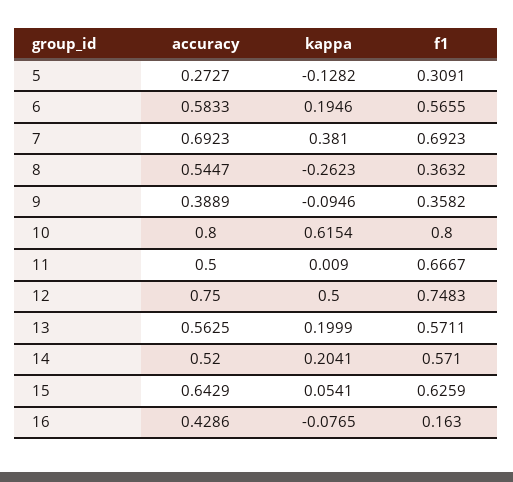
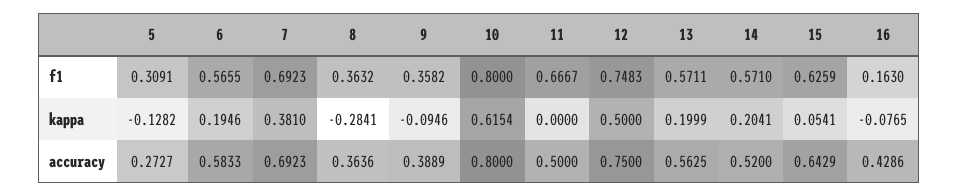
  {
    "accuracy": {
      "5": 0.2727,
      "6": 0.5833,
      "7": 0.6923,
-     "8": 0.5447,
+     "8": 0.3636,
      "9": 0.3889,
      "10": 0.8,
      "11": 0.5,
      "12": 0.75,
      "13": 0.5625,
      "14": 0.52,
      "15": 0.6429,
      "16": 0.4286
    },
    "kappa": {
      "5": -0.1282,
      "6": 0.1946,
      "7": 0.381,
-     "8": -0.2623,
+     "8": -0.2841,
      "9": -0.0946,
      "10": 0.6154,
-     "11": 0.009,
+     "11": 0,
      "12": 0.5,
      "13": 0.1999,
      "14": 0.2041,
      "15": 0.0541,
      "16": -0.0765
    },
    "f1": {
      "5": 0.3091,
      "6": 0.5655,
      "7": 0.6923,
      "8": 0.3632,
      "9": 0.3582,
      "10": 0.8,
      "11": 0.6667,
      "12": 0.7483,
      "13": 0.5711,
      "14": 0.571,
      "15": 0.6259,
      "16": 0.163
    }
  }

